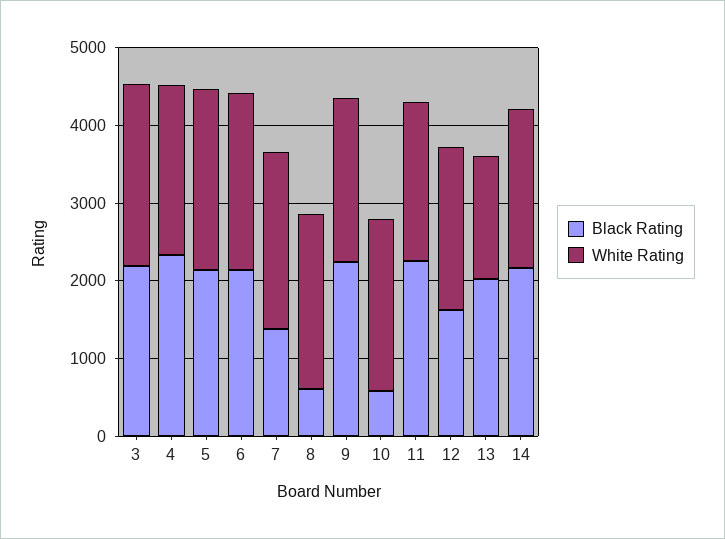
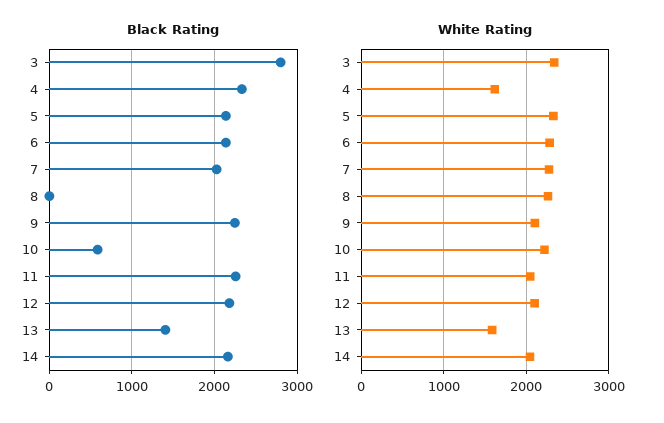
  {
    "Black Rating": {
-     "3": 2200,
+     "3": 2800,
      "4": 2300,
      "5": 2100,
      "6": 2100,
-     "7": 1400,
+     "7": 2000,
-     "8": 600,
+     "8": 0,
      "9": 2200,
      "10": 600,
      "11": 2300,
-     "12": 1600,
+     "12": 2200,
-     "13": 2000,
+     "13": 1400,
      "14": 2200
    },
    "White Rating": {
      "3": 2300,
-     "4": 2200,
+     "4": 1600,
      "5": 2300,
      "6": 2300,
      "7": 2300,
      "8": 2300,
      "9": 2100,
      "10": 2200,
      "11": 2000,
      "12": 2100,
      "13": 1600,
      "14": 2000
    }
  }

